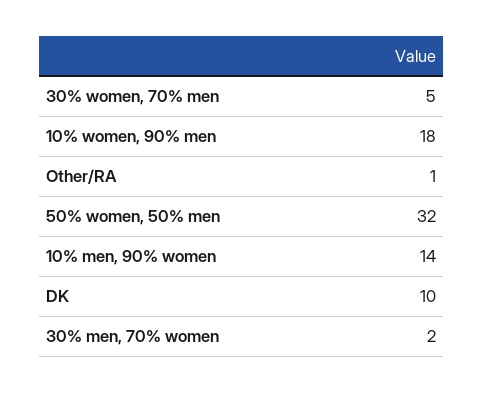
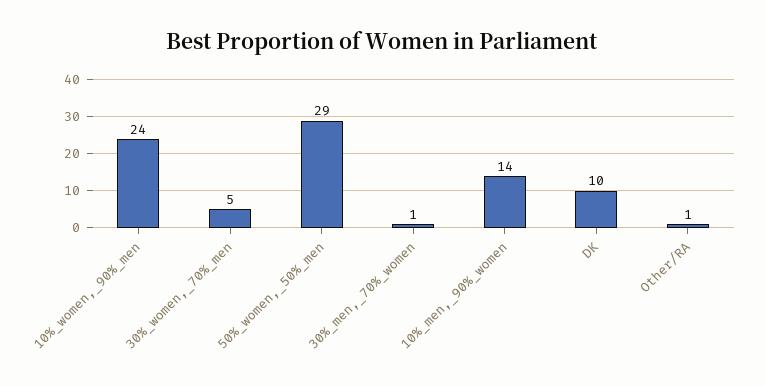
  {
    "30% women, 70% men": 5,
-   "10% women, 90% men": 18,
+   "10% women, 90% men": 24,
    "Other/RA": 1,
-   "50% women, 50% men": 32,
+   "50% women, 50% men": 29,
    "10% men, 90% women": 14,
    "DK": 10,
-   "30% men, 70% women": 2
+   "30% men, 70% women": 1
  }

